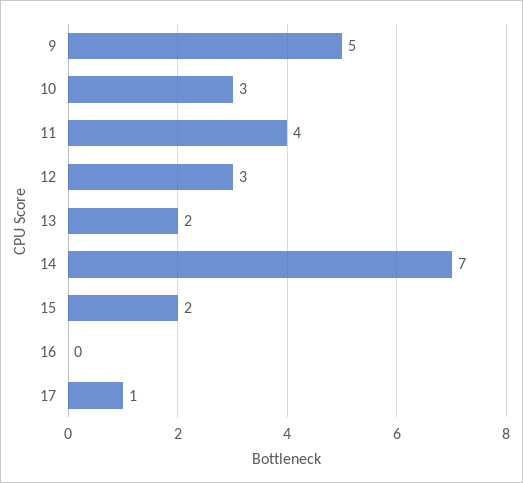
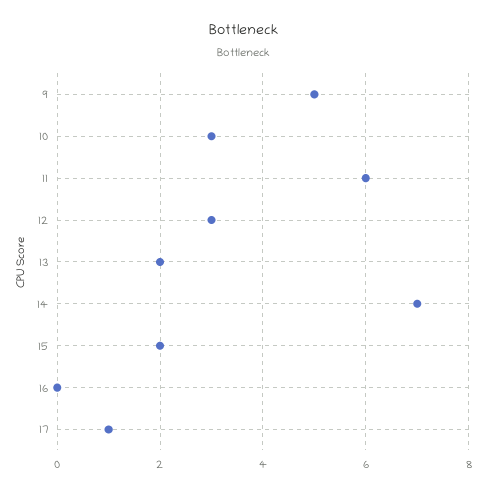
  {
    "9": 5,
    "10": 3,
-   "11": 4,
+   "11": 6,
    "12": 3,
    "13": 2,
    "14": 7,
    "15": 2,
    "16": 0,
    "17": 1
  }

